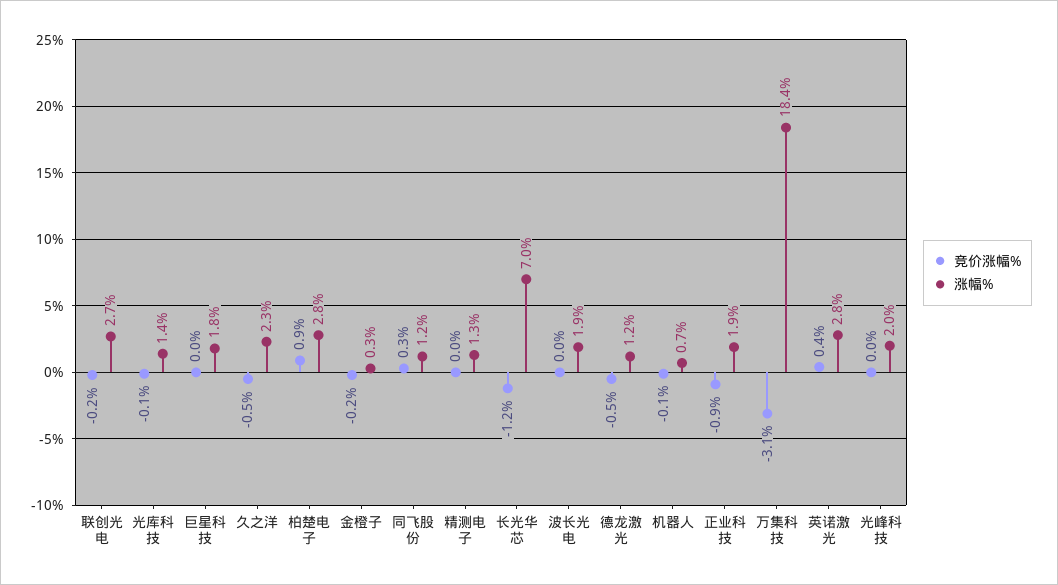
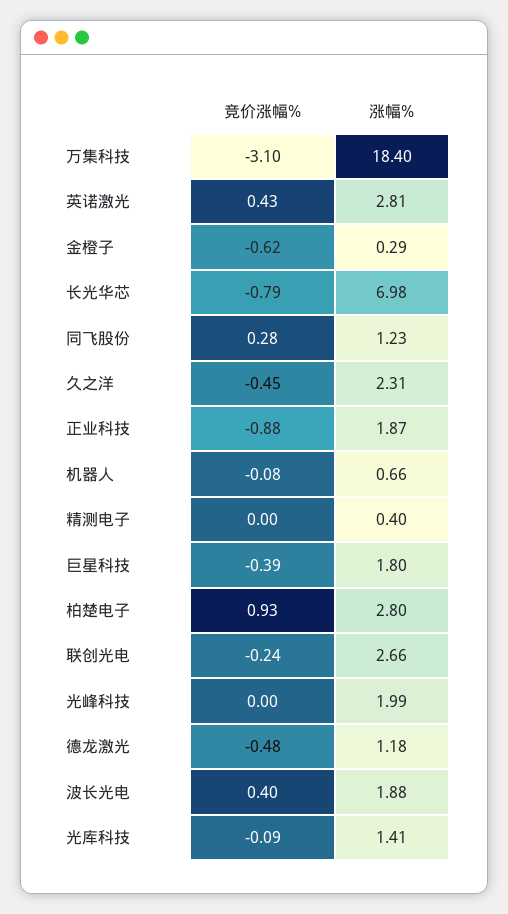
  {
    "竞价涨幅%": {
      "联创光电": -0.24,
      "光库科技": -0.09,
-     "巨星科技": 0,
+     "巨星科技": -0.39,
      "久之洋": -0.45,
      "柏楚电子": 0.93,
-     "金橙子": -0.2,
+     "金橙子": -0.62,
      "同飞股份": 0.28,
      "精测电子": 0,
-     "长光华芯": -1.2,
+     "长光华芯": -0.79,
-     "波长光电": 0,
+     "波长光电": 0.4,
      "德龙激光": -0.48,
      "机器人": -0.08,
      "正业科技": -0.88,
      "万集科技": -3.1,
      "英诺激光": 0.43,
      "光峰科技": 0
    },
    "涨幅%": {
      "联创光电": 2.66,
      "光库科技": 1.41,
      "巨星科技": 1.8,
      "久之洋": 2.31,
      "柏楚电子": 2.8,
      "金橙子": 0.29,
      "同飞股份": 1.23,
-     "精测电子": 1.3,
+     "精测电子": 0.4,
      "长光华芯": 6.98,
      "波长光电": 1.88,
      "德龙激光": 1.18,
      "机器人": 0.66,
      "正业科技": 1.87,
      "万集科技": 18.4,
      "英诺激光": 2.81,
      "光峰科技": 1.99
    }
  }

